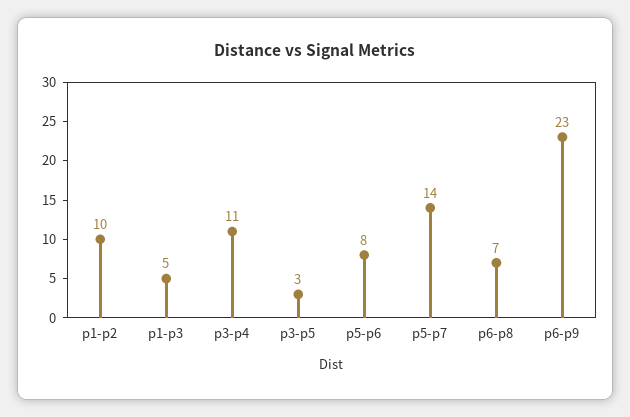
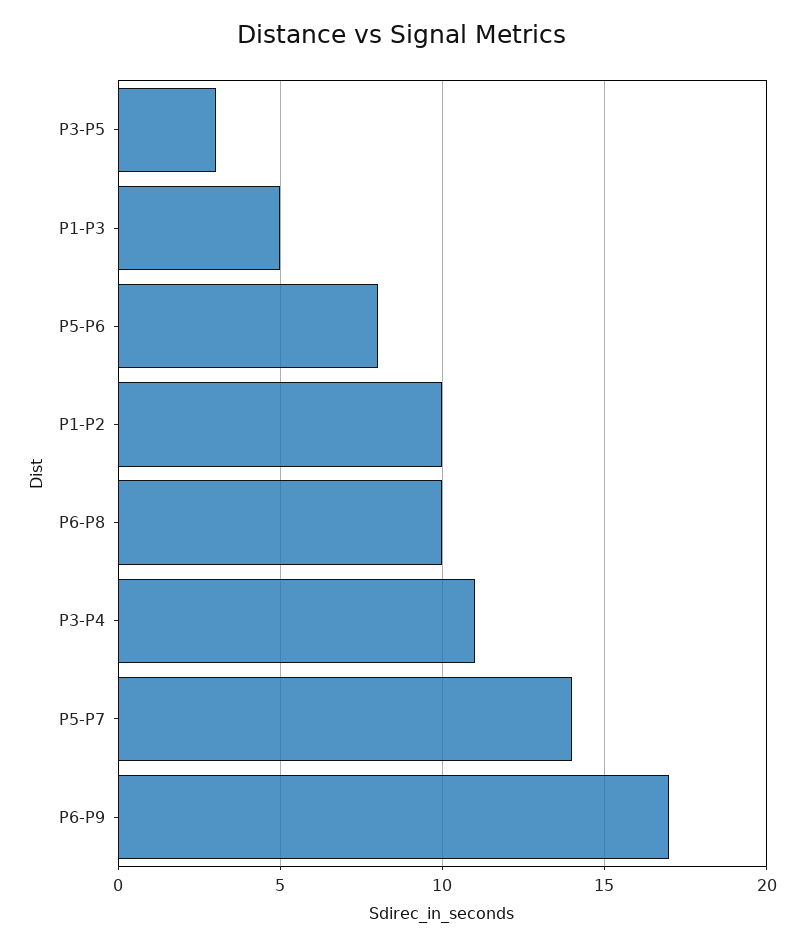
  {
    "p1-p2": 10,
    "p1-p3": 5,
    "p3-p4": 11,
    "p3-p5": 3,
    "p5-p6": 8,
    "p5-p7": 14,
-   "p6-p8": 7,
+   "p6-p8": 10,
-   "p6-p9": 23
+   "p6-p9": 17
  }

